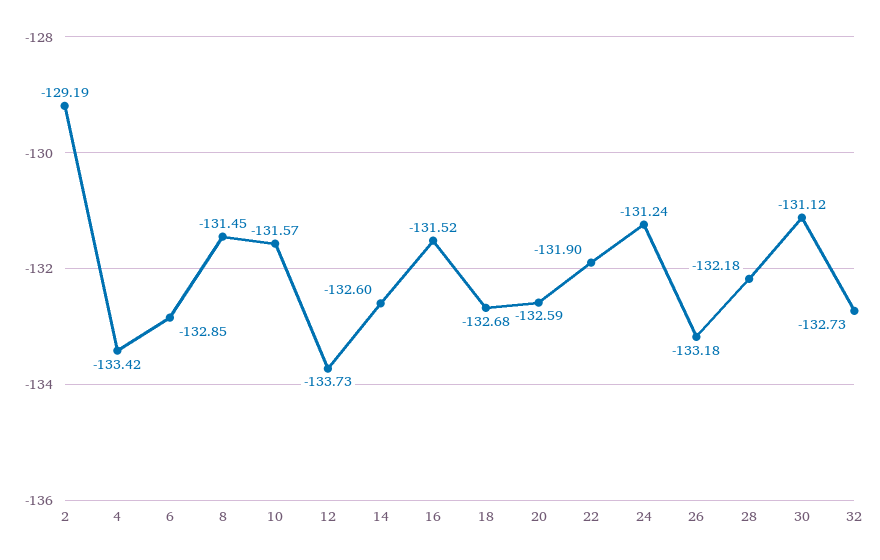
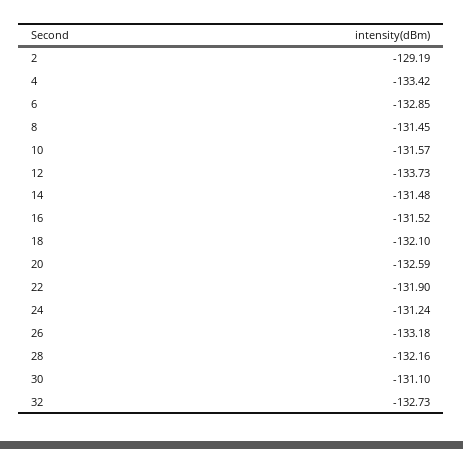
  {
    "2": -129.19,
    "4": -133.42,
    "6": -132.85,
    "8": -131.45,
    "10": -131.57,
    "12": -133.73,
-   "14": -132.6,
+   "14": -131.48,
    "16": -131.52,
-   "18": -132.68,
+   "18": -132.1,
    "20": -132.59,
    "22": -131.9,
    "24": -131.24,
    "26": -133.18,
-   "28": -132.18,
+   "28": -132.16,
-   "30": -131.12,
+   "30": -131.1,
    "32": -132.73
  }

